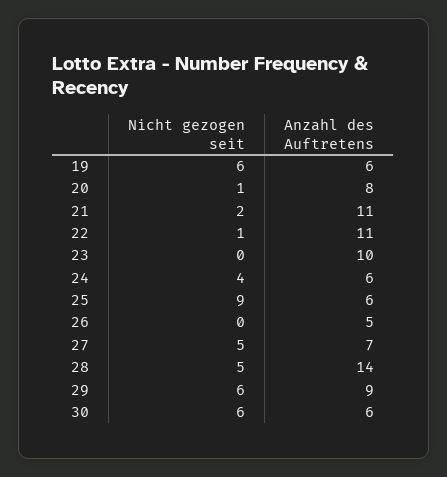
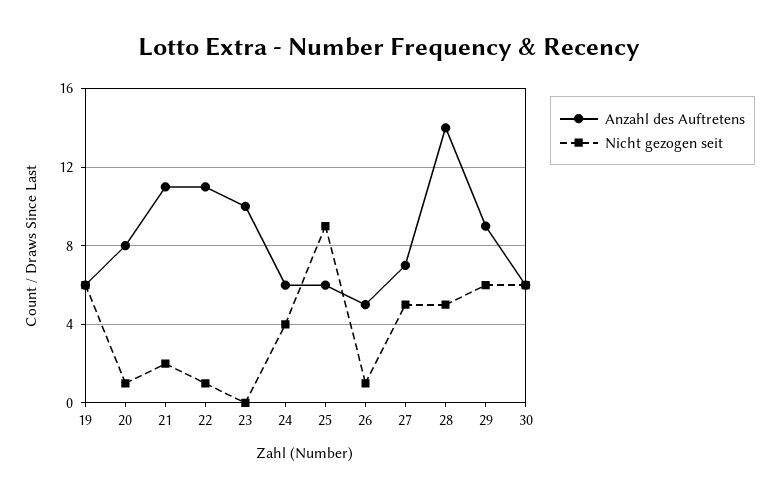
  {
    "Nicht gezogen seit": {
      "19": 6,
      "20": 1,
      "21": 2,
      "22": 1,
      "23": 0,
      "24": 4,
      "25": 9,
-     "26": 0,
+     "26": 1,
      "27": 5,
      "28": 5,
      "29": 6,
      "30": 6
    },
    "Anzahl des Auftretens": {
      "19": 6,
      "20": 8,
      "21": 11,
      "22": 11,
      "23": 10,
      "24": 6,
      "25": 6,
      "26": 5,
      "27": 7,
      "28": 14,
      "29": 9,
      "30": 6
    }
  }

